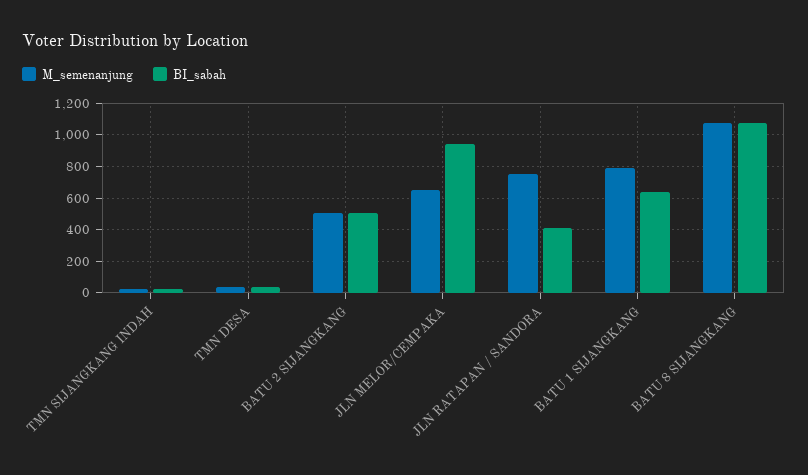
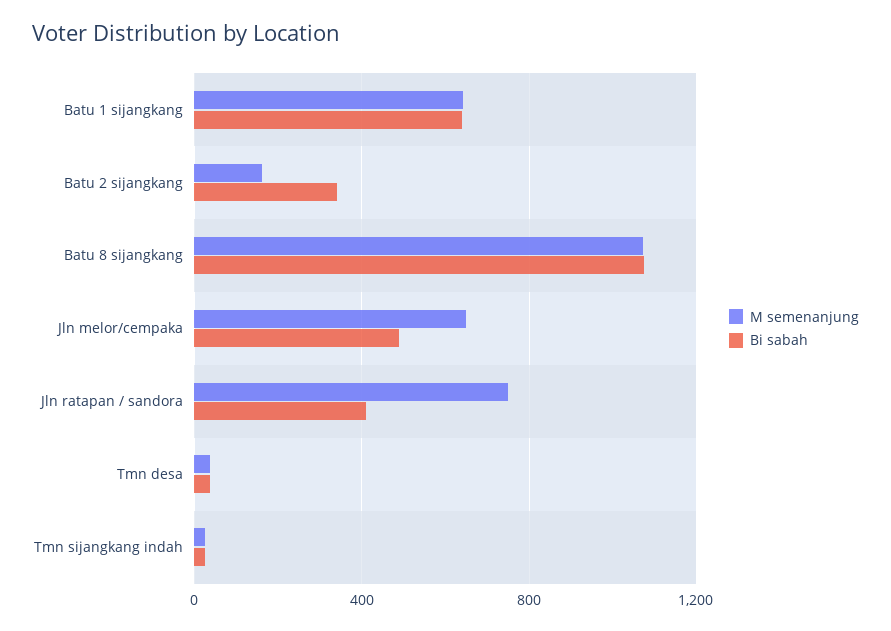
  {
    "M_semenanjung": {
      "TMN SIJANGKANG INDAH": 0,
      "TMN DESA": 50,
-     "BATU 2 SIJANGKANG": 500,
+     "BATU 2 SIJANGKANG": 150,
      "JLN MELOR/CEMPAKA": 650,
      "JLN RATAPAN / SANDORA": 750,
-     "BATU 1 SIJANGKANG": 800,
+     "BATU 1 SIJANGKANG": 650,
      "BATU 8 SIJANGKANG": 1050
    },
    "BI_sabah": {
      "TMN SIJANGKANG INDAH": 50,
      "TMN DESA": 50,
-     "BATU 2 SIJANGKANG": 500,
+     "BATU 2 SIJANGKANG": 350,
-     "JLN MELOR/CEMPAKA": 950,
+     "JLN MELOR/CEMPAKA": 500,
      "JLN RATAPAN / SANDORA": 400,
      "BATU 1 SIJANGKANG": 650,
      "BATU 8 SIJANGKANG": 1050
    }
  }

